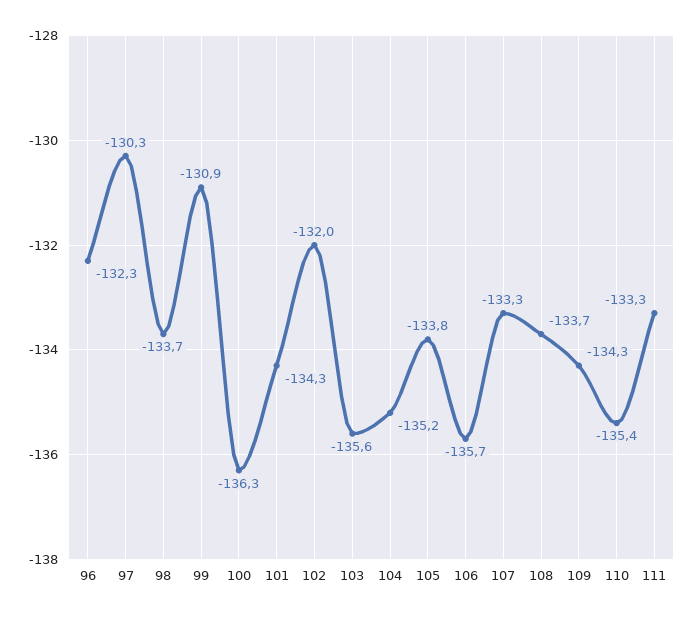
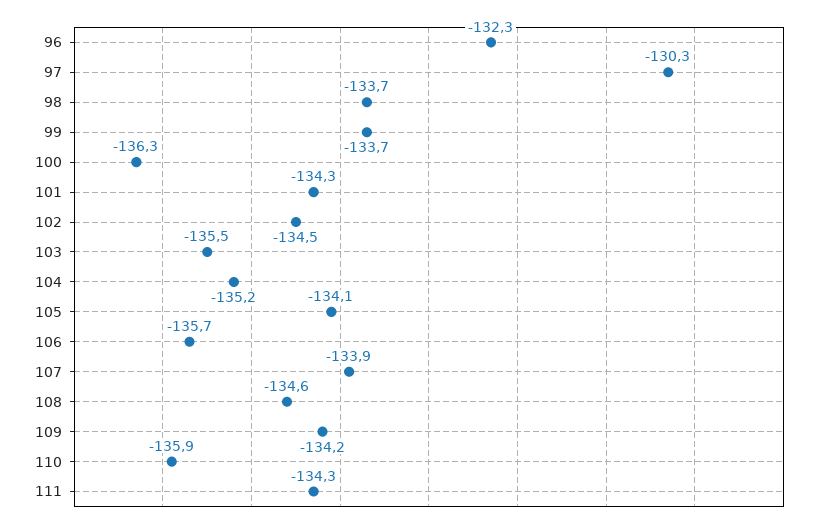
  {
    "96": -132.3,
    "97": -130.3,
    "98": -133.7,
-   "99": -130.9,
+   "99": -133.7,
    "100": -136.3,
    "101": -134.3,
-   "102": -132,
+   "102": -134.5,
-   "103": -135.6,
+   "103": -135.5,
    "104": -135.2,
-   "105": -133.8,
+   "105": -134.1,
    "106": -135.7,
-   "107": -133.3,
+   "107": -133.9,
-   "108": -133.7,
+   "108": -134.6,
-   "109": -134.3,
+   "109": -134.2,
-   "110": -135.4,
+   "110": -135.9,
-   "111": -133.3
+   "111": -134.3
  }

